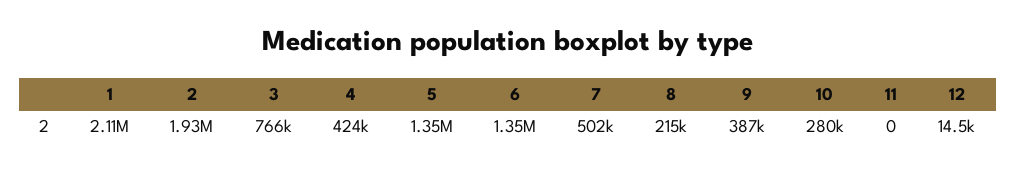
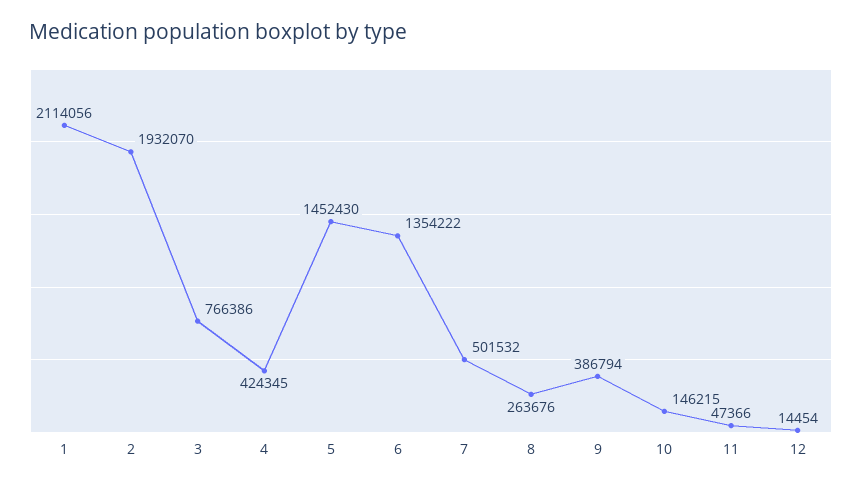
  {
    "1": 2114056,
    "2": 1932070,
    "3": 766386,
    "4": 424345,
-   "5": 1350000,
+   "5": 1452430,
    "6": 1354222,
    "7": 501532,
-   "8": 215000,
+   "8": 263676,
    "9": 386794,
-   "10": 280000,
+   "10": 146215,
-   "11": 0,
+   "11": 47366,
    "12": 14454
  }

